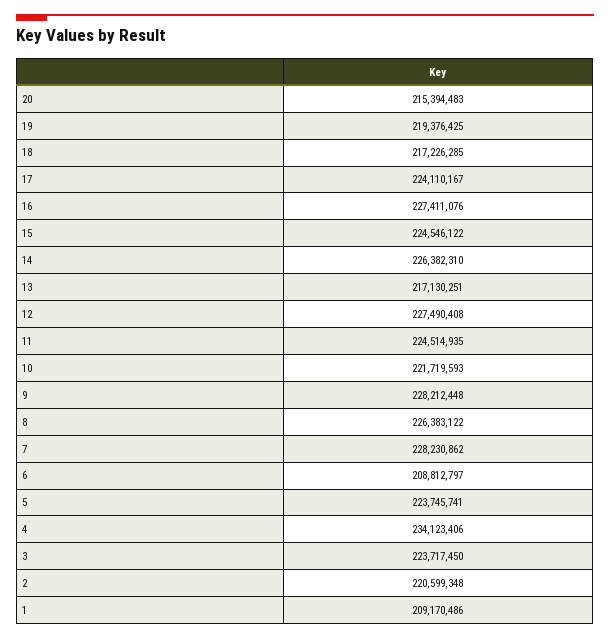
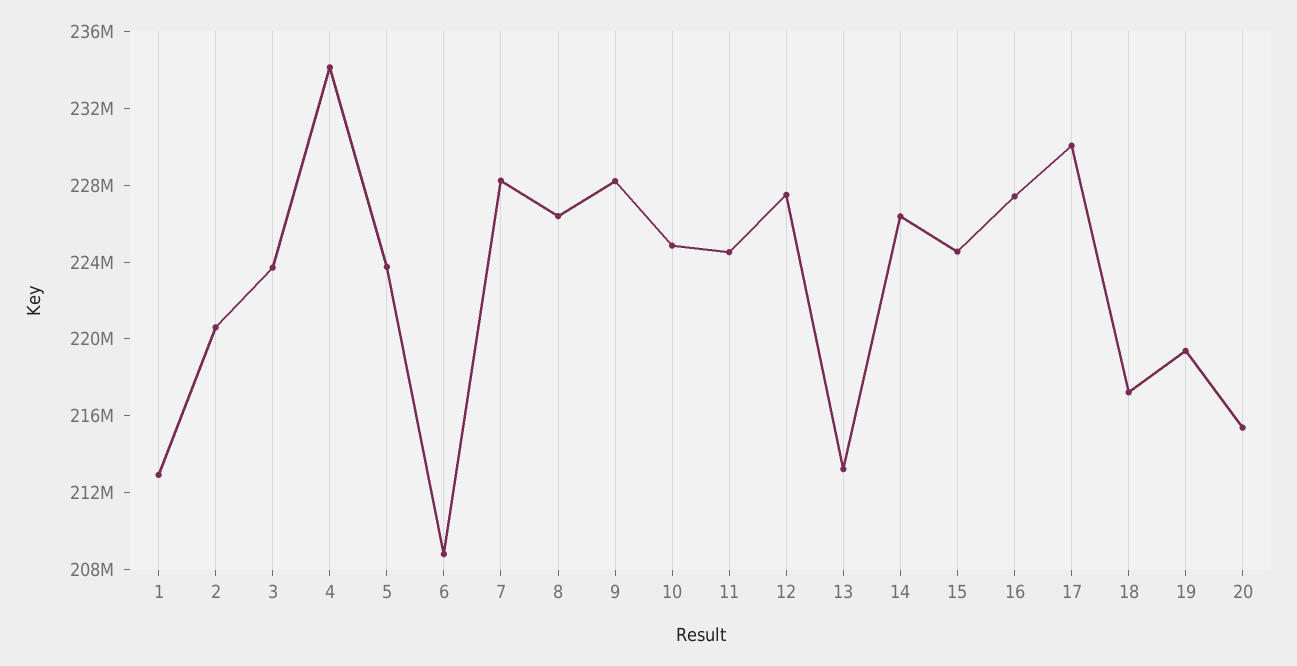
  {
    "20": 215394483,
    "19": 219376425,
    "18": 217226285,
-   "17": 224110167,
+   "17": 230000000,
    "16": 227411076,
    "15": 224546122,
    "14": 226382310,
-   "13": 217130251,
+   "13": 213000000,
    "12": 227490408,
    "11": 224514935,
-   "10": 221719593,
+   "10": 225000000,
    "9": 228212448,
    "8": 226383122,
    "7": 228230862,
    "6": 208812797,
    "5": 223745741,
    "4": 234123406,
    "3": 223717450,
    "2": 220599348,
-   "1": 209170486
+   "1": 213000000
  }

